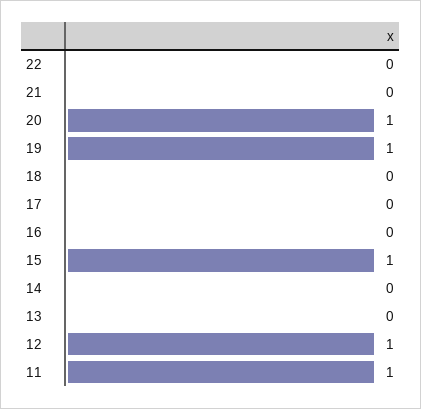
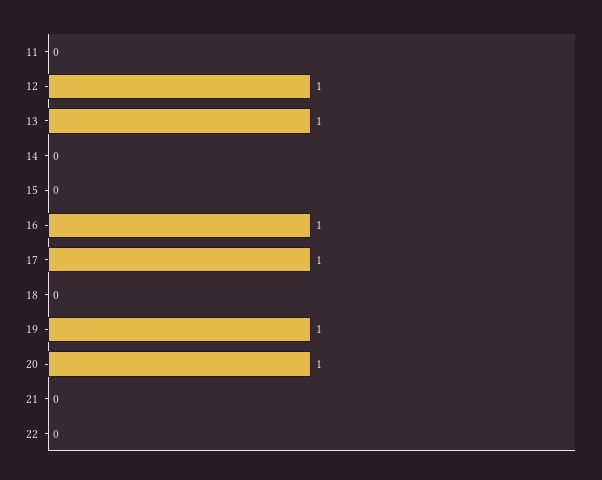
  {
    "22": 0,
    "21": 0,
    "20": 1,
    "19": 1,
    "18": 0,
-   "17": 0,
+   "17": 1,
-   "16": 0,
+   "16": 1,
-   "15": 1,
+   "15": 0,
    "14": 0,
-   "13": 0,
+   "13": 1,
    "12": 1,
-   "11": 1
+   "11": 0
  }

